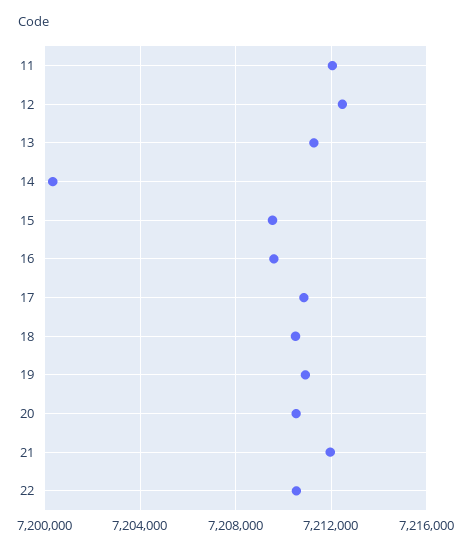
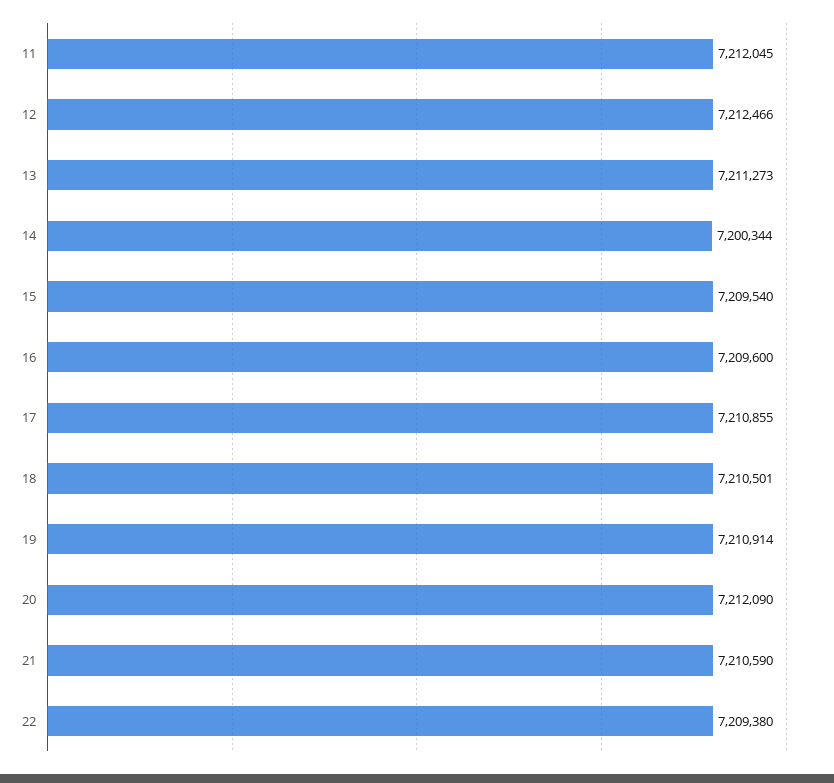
  {
    "11": 7212045,
    "12": 7212466,
    "13": 7211273,
    "14": 7200344,
    "15": 7209540,
    "16": 7209600,
    "17": 7210855,
    "18": 7210501,
    "19": 7210914,
-   "20": 7210500,
+   "20": 7212090,
-   "21": 7212000,
+   "21": 7210590,
-   "22": 7210500
+   "22": 7209380
  }

